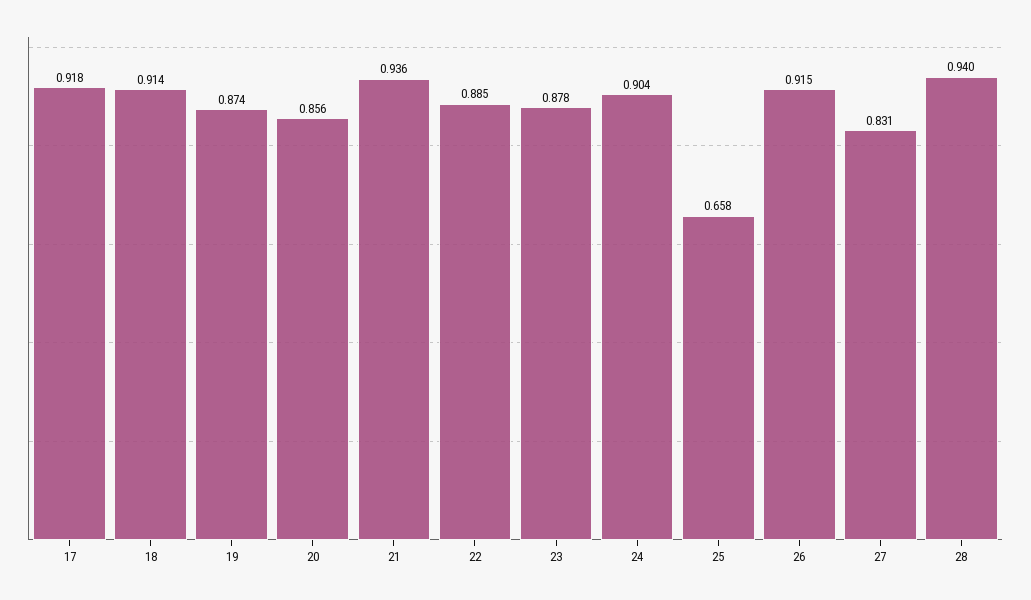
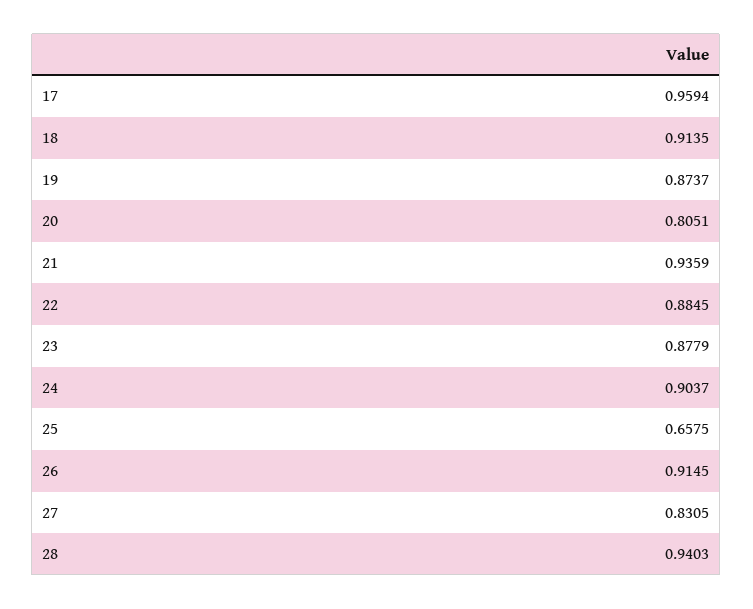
  {
-   "17": 0.918,
+   "17": 0.9594,
    "18": 0.9135,
    "19": 0.8737,
-   "20": 0.856,
+   "20": 0.8051,
    "21": 0.9359,
    "22": 0.8845,
    "23": 0.8779,
    "24": 0.9037,
    "25": 0.6575,
    "26": 0.9145,
    "27": 0.8305,
    "28": 0.9403
  }

